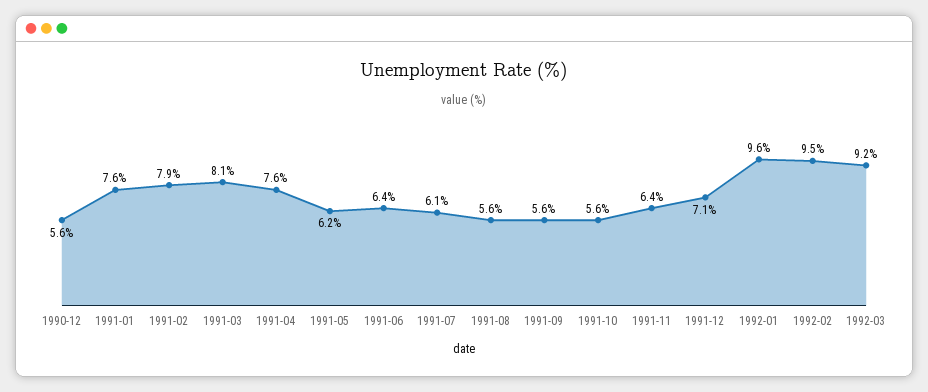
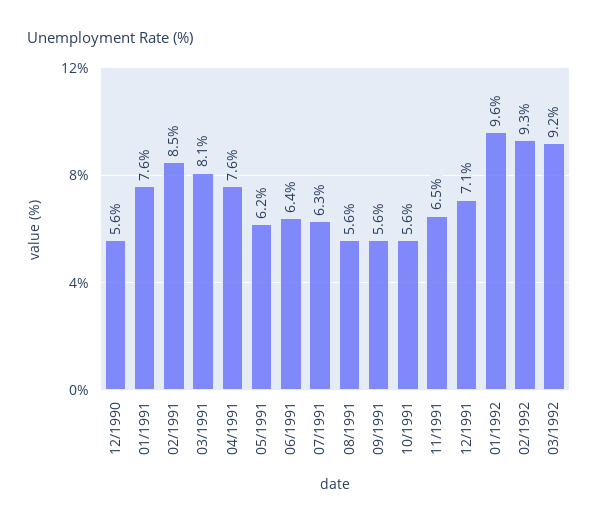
  {
    "1990-12": 5.6,
    "1991-01": 7.6,
-   "1991-02": 7.9,
+   "1991-02": 8.5,
    "1991-03": 8.1,
    "1991-04": 7.6,
    "1991-05": 6.2,
    "1991-06": 6.4,
-   "1991-07": 6.1,
+   "1991-07": 6.3,
    "1991-08": 5.6,
    "1991-09": 5.6,
    "1991-10": 5.6,
-   "1991-11": 6.4,
+   "1991-11": 6.5,
    "1991-12": 7.1,
    "1992-01": 9.6,
-   "1992-02": 9.5,
+   "1992-02": 9.3,
    "1992-03": 9.2
  }

